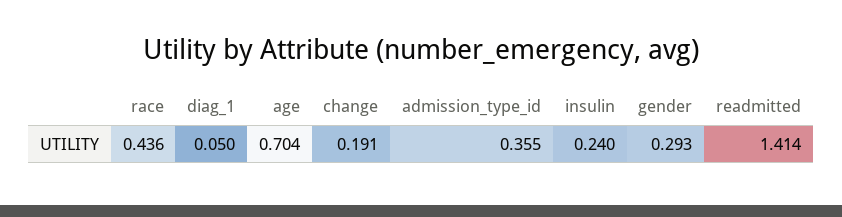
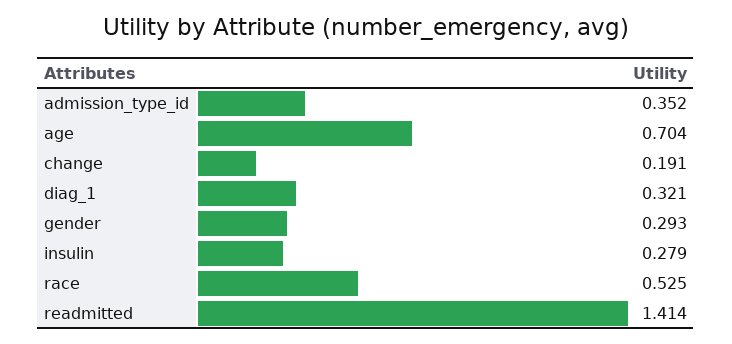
  {
-   "race": 0.436,
+   "race": 0.525,
-   "diag_1": 0.05,
+   "diag_1": 0.321,
    "age": 0.704,
    "change": 0.191,
-   "admission_type_id": 0.355,
+   "admission_type_id": 0.352,
-   "insulin": 0.24,
+   "insulin": 0.279,
    "gender": 0.293,
    "readmitted": 1.414
  }

